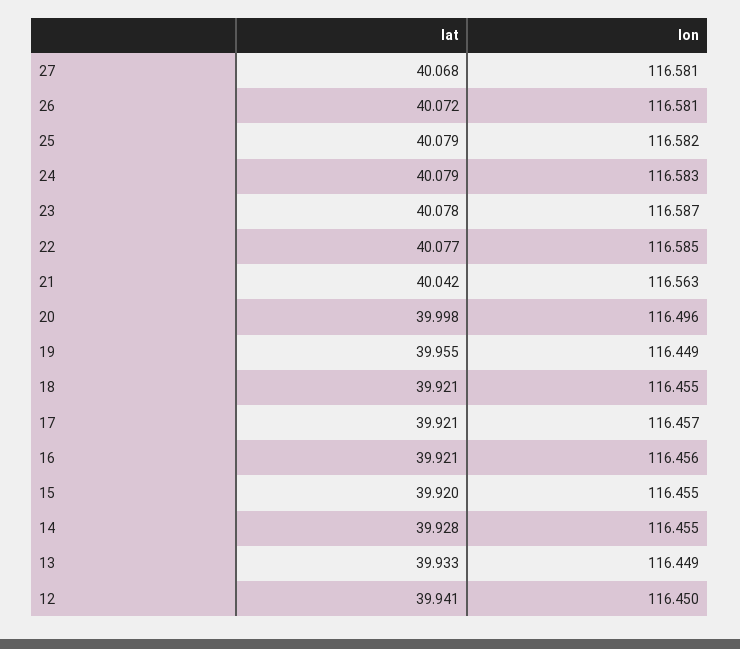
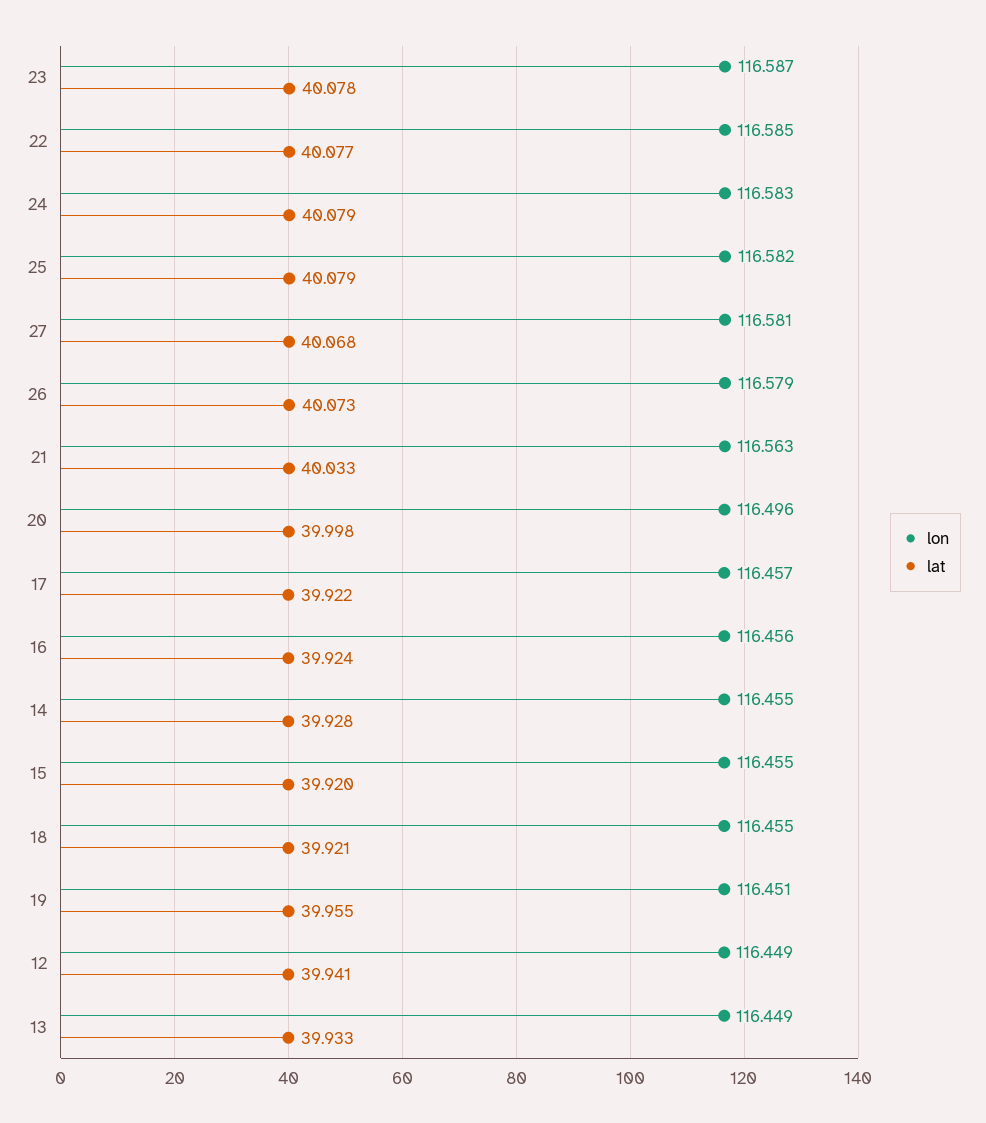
  {
    "lat": {
      "27": 40.068,
-     "26": 40.072,
+     "26": 40.073,
      "25": 40.079,
      "24": 40.079,
      "23": 40.078,
      "22": 40.077,
-     "21": 40.042,
+     "21": 40.033,
      "20": 39.998,
      "19": 39.955,
      "18": 39.921,
-     "17": 39.921,
+     "17": 39.922,
-     "16": 39.921,
+     "16": 39.924,
      "15": 39.92,
      "14": 39.928,
      "13": 39.933,
      "12": 39.941
    },
    "lon": {
      "27": 116.581,
-     "26": 116.581,
+     "26": 116.579,
      "25": 116.582,
      "24": 116.583,
      "23": 116.587,
      "22": 116.585,
      "21": 116.563,
      "20": 116.496,
-     "19": 116.449,
+     "19": 116.451,
      "18": 116.455,
      "17": 116.457,
      "16": 116.456,
      "15": 116.455,
      "14": 116.455,
      "13": 116.449,
-     "12": 116.45
+     "12": 116.449
    }
  }

